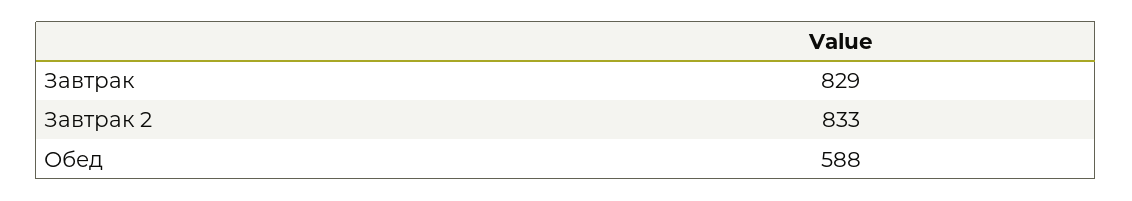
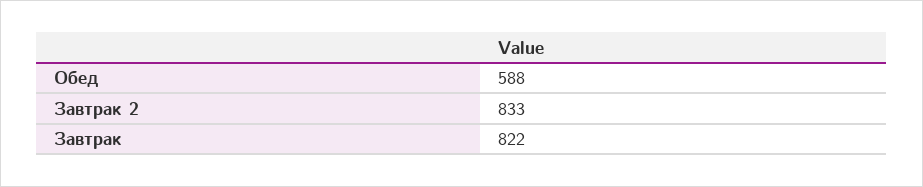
  {
-   "Завтрак": 829,
+   "Завтрак": 822,
    "Завтрак 2": 833,
    "Обед": 588
  }

